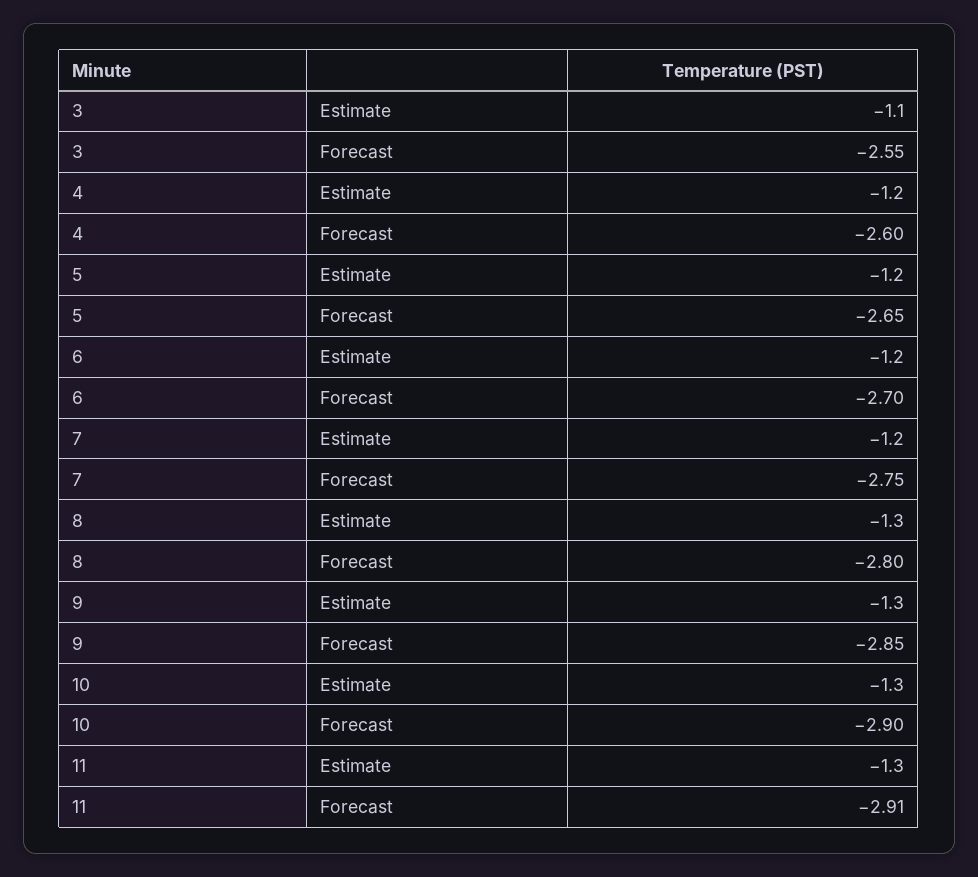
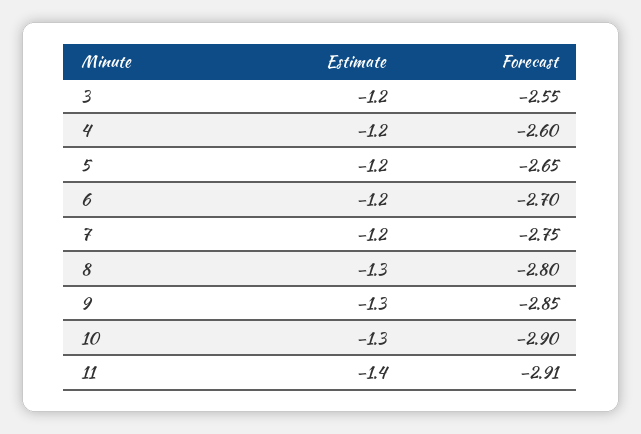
  {
    "3": {
-     "Estimate": -1.1,
+     "Estimate": -1.2,
      "Forecast": -2.55
    },
    "4": {
      "Estimate": -1.2,
      "Forecast": -2.6
    },
    "5": {
      "Estimate": -1.2,
      "Forecast": -2.65
    },
    "6": {
      "Estimate": -1.2,
      "Forecast": -2.7
    },
    "7": {
      "Estimate": -1.2,
      "Forecast": -2.75
    },
    "8": {
      "Estimate": -1.3,
      "Forecast": -2.8
    },
    "9": {
      "Estimate": -1.3,
      "Forecast": -2.85
    },
    "10": {
      "Estimate": -1.3,
      "Forecast": -2.9
    },
    "11": {
-     "Estimate": -1.3,
+     "Estimate": -1.4,
      "Forecast": -2.91
    }
  }

